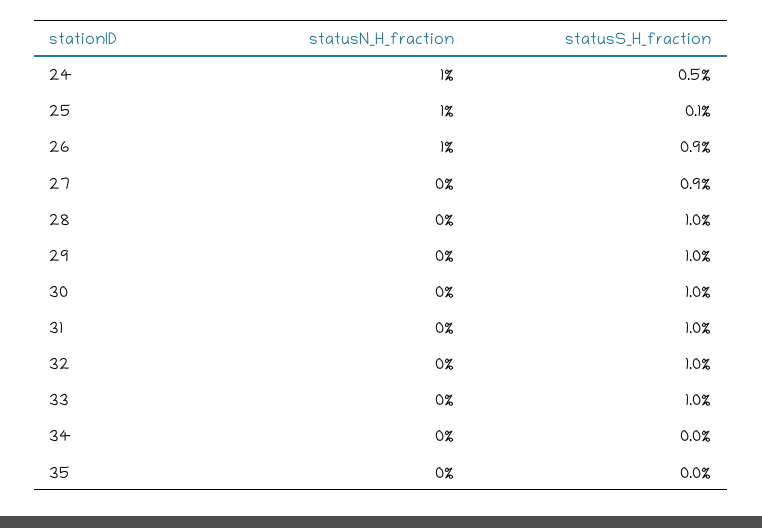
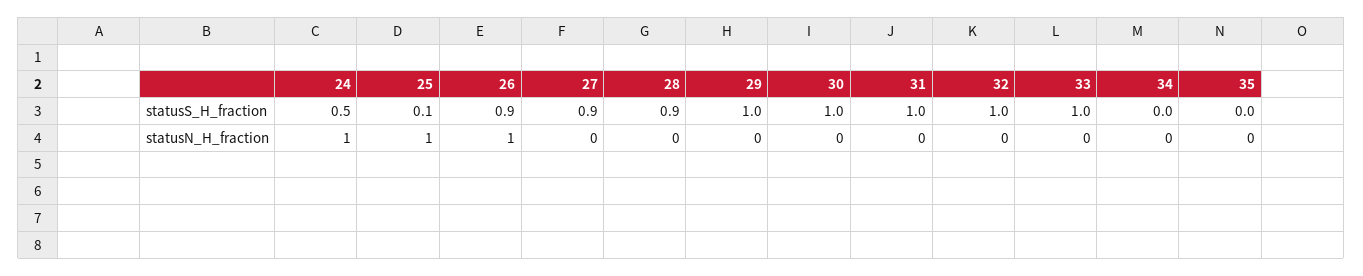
  {
    "statusN_H_fraction": {
      "24": 1,
      "25": 1,
      "26": 1,
      "27": 0,
      "28": 0,
      "29": 0,
      "30": 0,
      "31": 0,
      "32": 0,
      "33": 0,
      "34": 0,
      "35": 0
    },
    "statusS_H_fraction": {
      "24": 0.5,
      "25": 0.1,
      "26": 0.9,
      "27": 0.9,
-     "28": 1,
+     "28": 0.9,
      "29": 1,
      "30": 1,
      "31": 1,
      "32": 1,
      "33": 1,
      "34": 0,
      "35": 0
    }
  }

